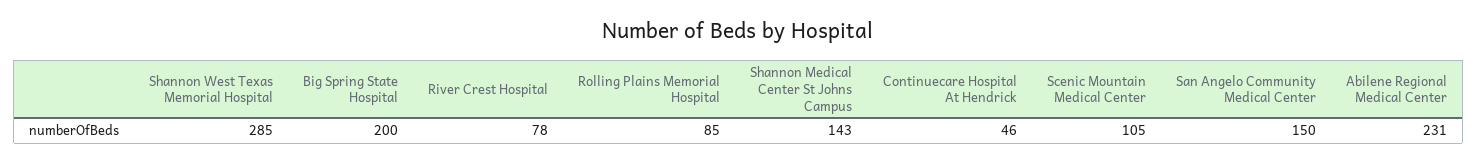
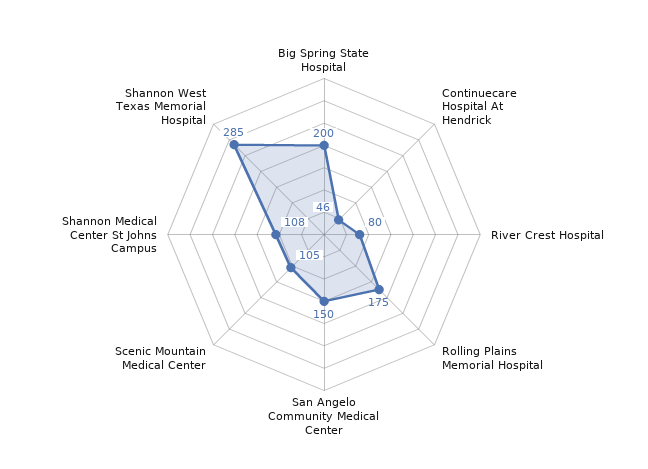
  {
    "Shannon West Texas Memorial Hospital": 285,
    "Big Spring State Hospital": 200,
-   "River Crest Hospital": 78,
+   "River Crest Hospital": 80,
-   "Rolling Plains Memorial Hospital": 85,
+   "Rolling Plains Memorial Hospital": 175,
-   "Shannon Medical Center St Johns Campus": 143,
+   "Shannon Medical Center St Johns Campus": 108,
    "Continuecare Hospital At Hendrick": 46,
    "Scenic Mountain Medical Center": 105,
-   "San Angelo Community Medical Center": 150,
+   "San Angelo Community Medical Center": 150
-   "Abilene Regional Medical Center": 231
  }

